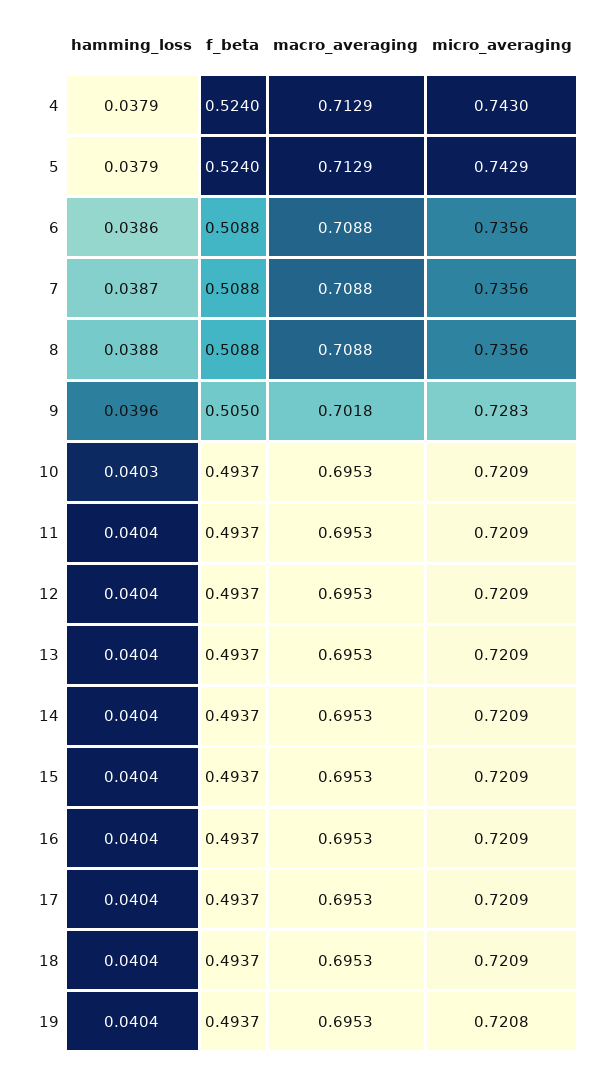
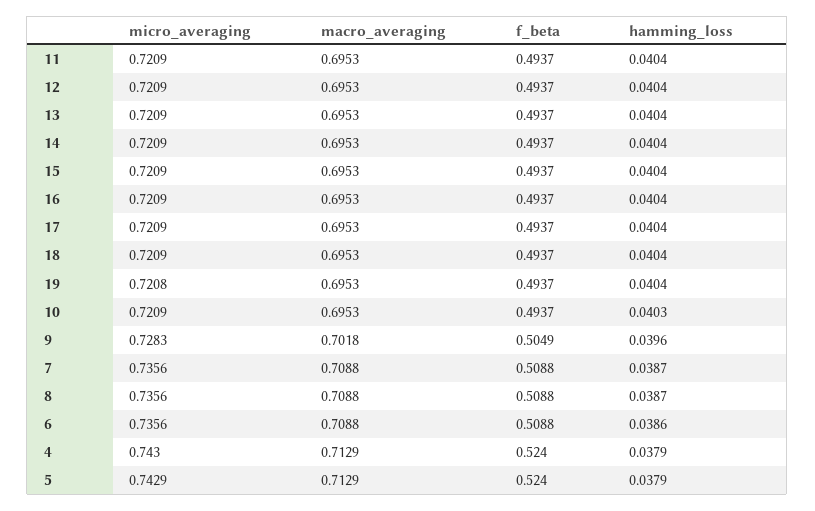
  {
    "hamming_loss": {
      "4": 0.0379,
      "5": 0.0379,
      "6": 0.0386,
      "7": 0.0387,
-     "8": 0.0388,
+     "8": 0.0387,
      "9": 0.0396,
      "10": 0.0403,
      "11": 0.0404,
      "12": 0.0404,
      "13": 0.0404,
      "14": 0.0404,
      "15": 0.0404,
      "16": 0.0404,
      "17": 0.0404,
      "18": 0.0404,
      "19": 0.0404
    },
    "f_beta": {
      "4": 0.524,
      "5": 0.524,
      "6": 0.5088,
      "7": 0.5088,
      "8": 0.5088,
-     "9": 0.505,
+     "9": 0.5049,
      "10": 0.4937,
      "11": 0.4937,
      "12": 0.4937,
      "13": 0.4937,
      "14": 0.4937,
      "15": 0.4937,
      "16": 0.4937,
      "17": 0.4937,
      "18": 0.4937,
      "19": 0.4937
    },
    "macro_averaging": {
      "4": 0.7129,
      "5": 0.7129,
      "6": 0.7088,
      "7": 0.7088,
      "8": 0.7088,
      "9": 0.7018,
      "10": 0.6953,
      "11": 0.6953,
      "12": 0.6953,
      "13": 0.6953,
      "14": 0.6953,
      "15": 0.6953,
      "16": 0.6953,
      "17": 0.6953,
      "18": 0.6953,
      "19": 0.6953
    },
    "micro_averaging": {
      "4": 0.743,
      "5": 0.7429,
      "6": 0.7356,
      "7": 0.7356,
      "8": 0.7356,
      "9": 0.7283,
      "10": 0.7209,
      "11": 0.7209,
      "12": 0.7209,
      "13": 0.7209,
      "14": 0.7209,
      "15": 0.7209,
      "16": 0.7209,
      "17": 0.7209,
      "18": 0.7209,
      "19": 0.7208
    }
  }

